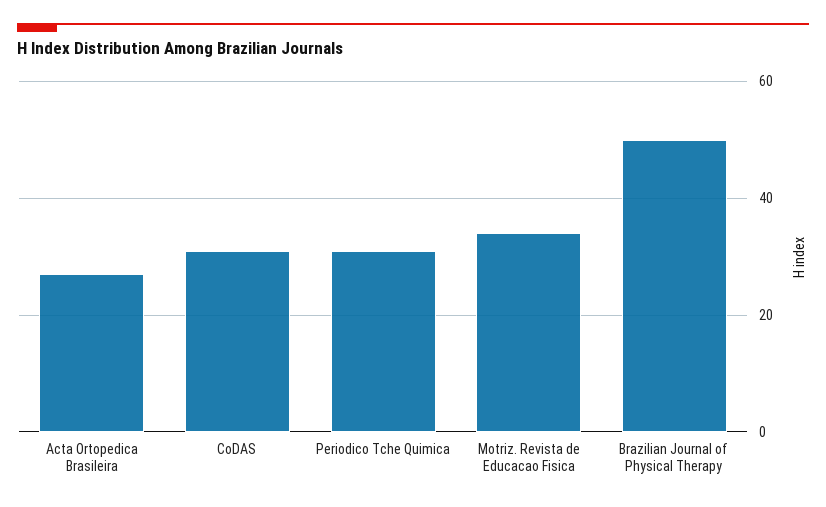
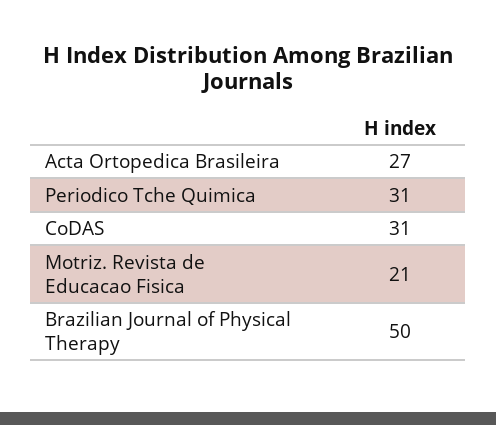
  {
    "Acta Ortopedica Brasileira": 27,
    "CoDAS": 31,
    "Periodico Tche Quimica": 31,
-   "Motriz. Revista de Educacao Fisica": 35,
+   "Motriz. Revista de Educacao Fisica": 21,
    "Brazilian Journal of Physical Therapy": 50
  }

